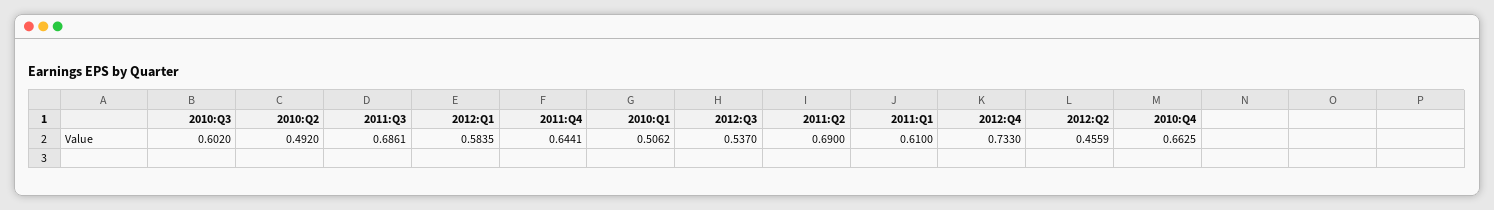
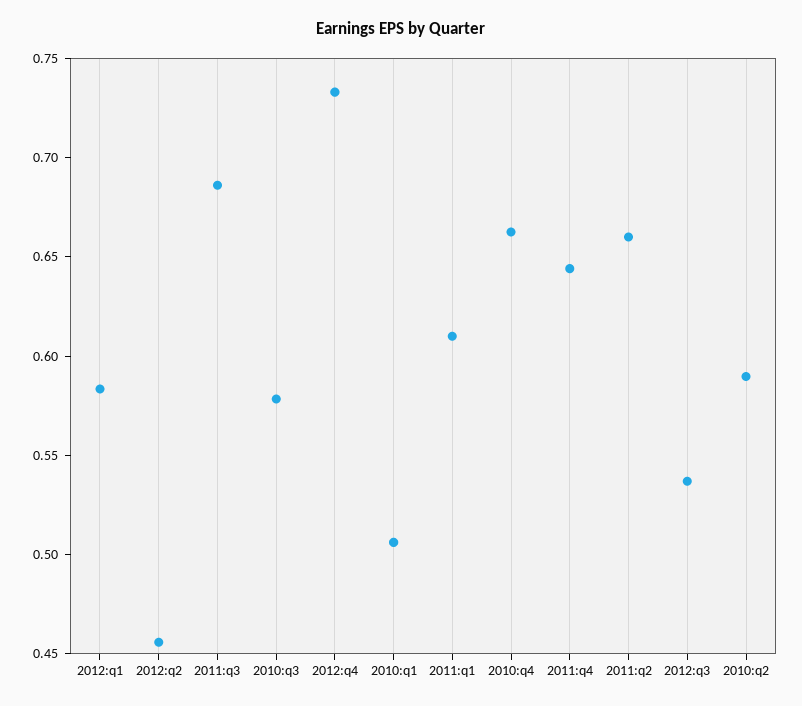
  {
-   "2010:Q3": 0.602,
+   "2010:Q3": 0.58,
-   "2010:Q2": 0.492,
+   "2010:Q2": 0.59,
    "2011:Q3": 0.6861,
    "2012:Q1": 0.5835,
    "2011:Q4": 0.6441,
    "2010:Q1": 0.5062,
    "2012:Q3": 0.537,
-   "2011:Q2": 0.69,
+   "2011:Q2": 0.66,
    "2011:Q1": 0.61,
    "2012:Q4": 0.733,
    "2012:Q2": 0.4559,
    "2010:Q4": 0.6625
  }

